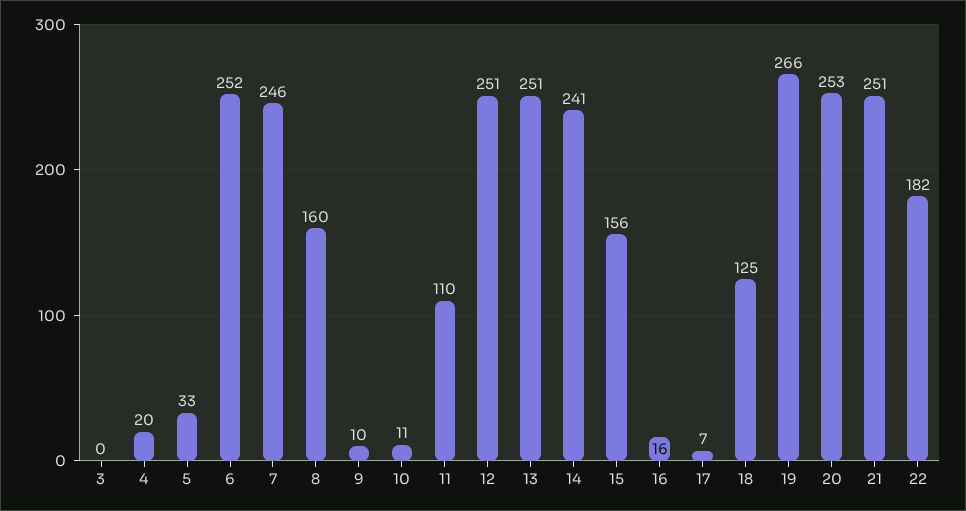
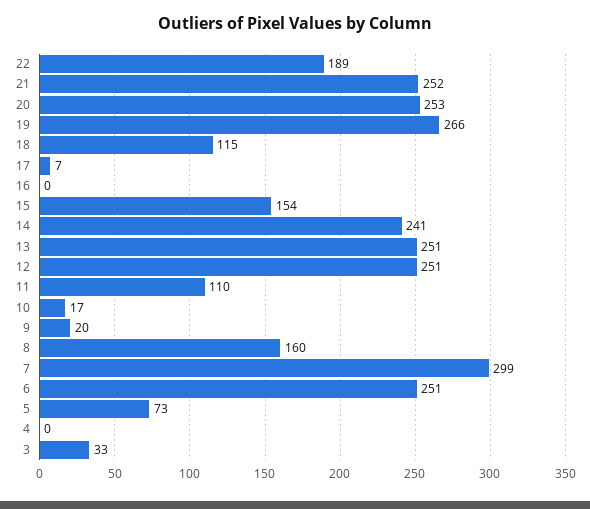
  {
-   "3": 0,
+   "3": 33,
-   "4": 20,
+   "4": 0,
-   "5": 33,
+   "5": 73,
-   "6": 252,
+   "6": 251,
-   "7": 246,
+   "7": 299,
    "8": 160,
-   "9": 10,
+   "9": 20,
-   "10": 11,
+   "10": 17,
    "11": 110,
    "12": 251,
    "13": 251,
    "14": 241,
-   "15": 156,
+   "15": 154,
-   "16": 16,
+   "16": 0,
    "17": 7,
-   "18": 125,
+   "18": 115,
    "19": 266,
    "20": 253,
-   "21": 251,
+   "21": 252,
-   "22": 182
+   "22": 189
  }

